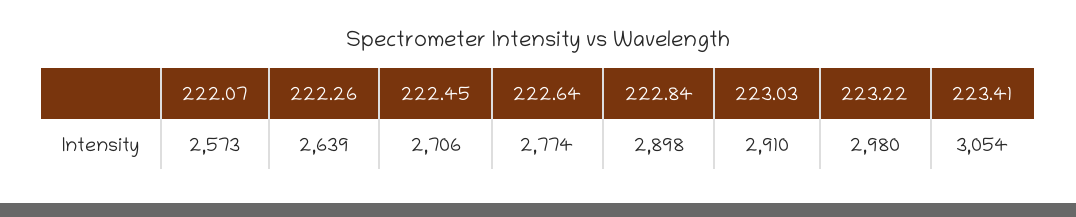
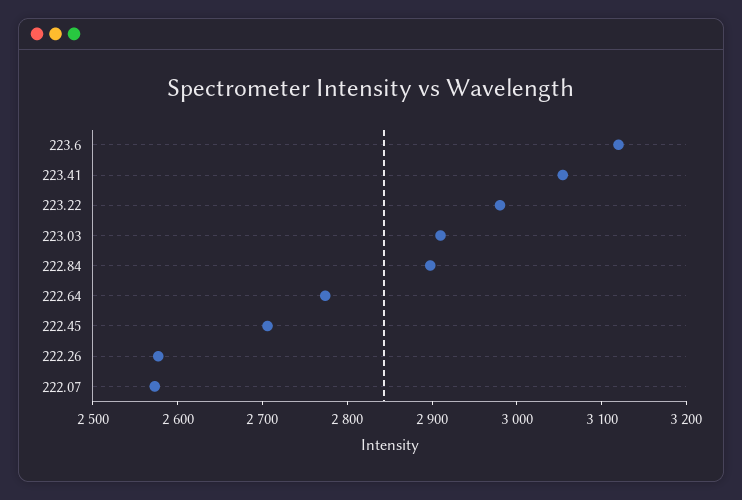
  {
    "222.07": 2573,
-   "222.26": 2639,
+   "222.26": 2580,
    "222.45": 2706,
    "222.64": 2774,
    "222.84": 2898,
    "223.03": 2910,
    "223.22": 2980,
-   "223.41": 3054
+   "223.41": 3054,
+   "223.6": 3120
  }

